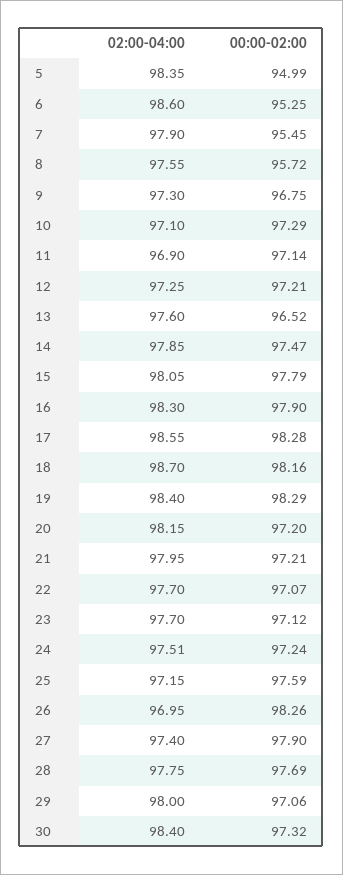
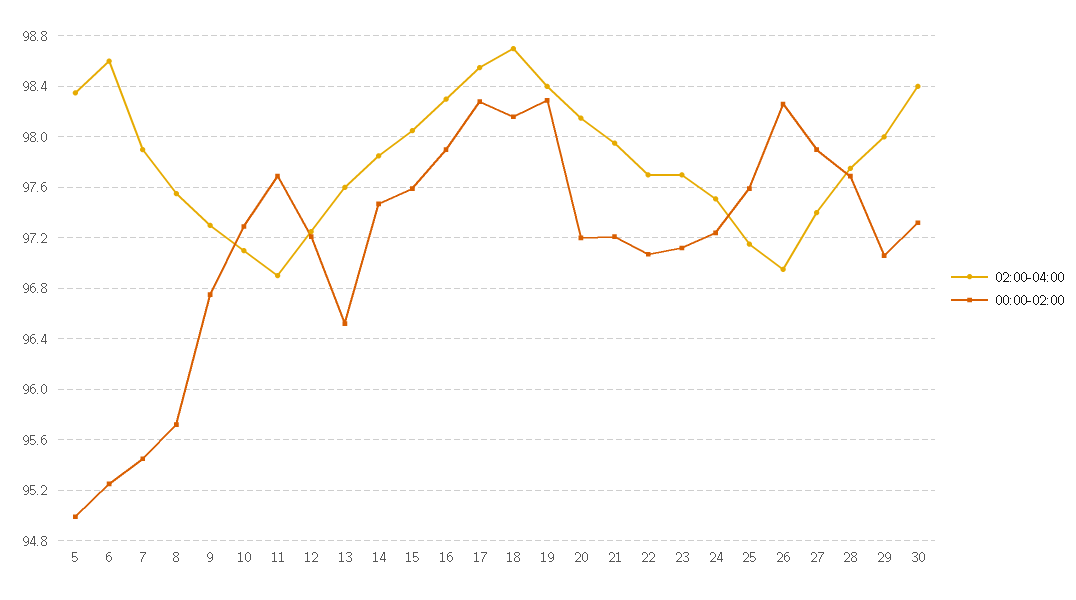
  {
    "02:00-04:00": {
      "5": 98.35,
      "6": 98.6,
      "7": 97.9,
      "8": 97.55,
      "9": 97.3,
      "10": 97.1,
      "11": 96.9,
      "12": 97.25,
      "13": 97.6,
      "14": 97.85,
      "15": 98.05,
      "16": 98.3,
      "17": 98.55,
      "18": 98.7,
      "19": 98.4,
      "20": 98.15,
      "21": 97.95,
      "22": 97.7,
      "23": 97.7,
      "24": 97.51,
      "25": 97.15,
      "26": 96.95,
      "27": 97.4,
      "28": 97.75,
      "29": 98,
      "30": 98.4
    },
    "00:00-02:00": {
      "5": 94.99,
      "6": 95.25,
      "7": 95.45,
      "8": 95.72,
      "9": 96.75,
      "10": 97.29,
-     "11": 97.14,
+     "11": 97.7,
      "12": 97.21,
      "13": 96.52,
      "14": 97.47,
-     "15": 97.79,
+     "15": 97.6,
      "16": 97.9,
      "17": 98.28,
      "18": 98.16,
      "19": 98.29,
      "20": 97.2,
      "21": 97.21,
      "22": 97.07,
      "23": 97.12,
      "24": 97.24,
      "25": 97.59,
      "26": 98.26,
      "27": 97.9,
      "28": 97.69,
      "29": 97.06,
      "30": 97.32
    }
  }

